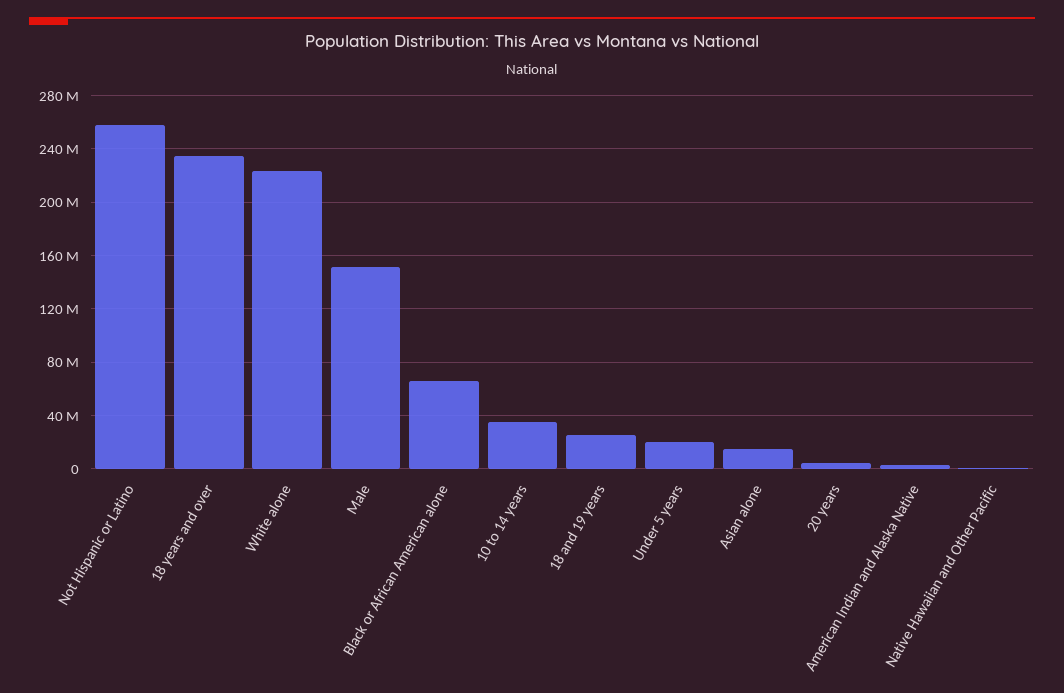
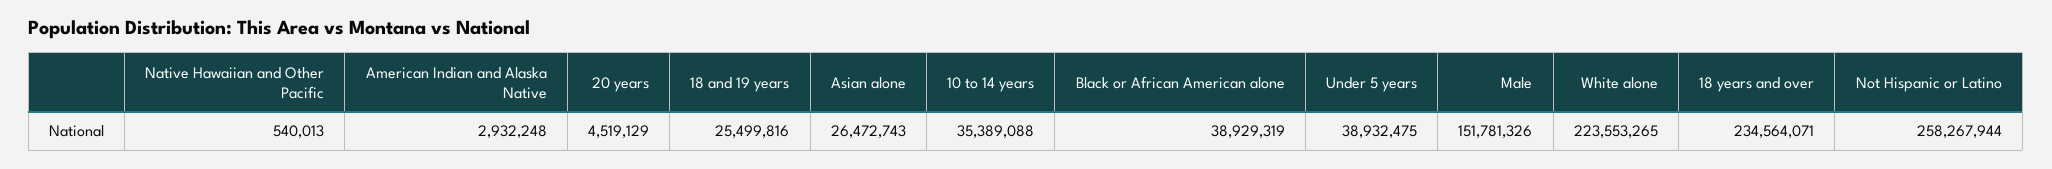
  {
    "Not Hispanic or Latino": 258267944,
    "18 years and over": 234564071,
    "White alone": 223553265,
    "Male": 151781326,
-   "Black or African American alone": 65000000,
+   "Black or African American alone": 38929319,
    "10 to 14 years": 35389088,
    "18 and 19 years": 25499816,
-   "Under 5 years": 20000000,
+   "Under 5 years": 38932475,
-   "Asian alone": 15000000,
+   "Asian alone": 26472743,
    "20 years": 4519129,
    "American Indian and Alaska Native": 2932248,
    "Native Hawaiian and Other Pacific": 540013
  }

